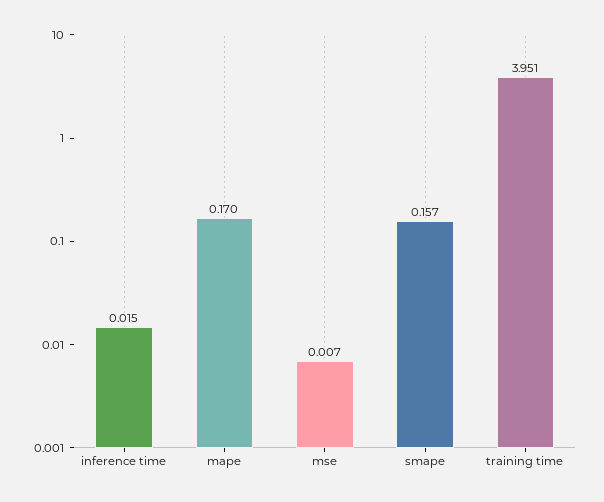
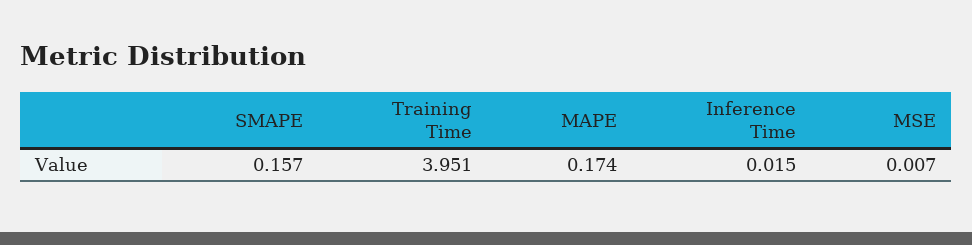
  {
    "inference time": 0.015,
-   "mape": 0.17,
+   "mape": 0.174,
    "mse": 0.007,
    "smape": 0.157,
    "training time": 3.951
  }

